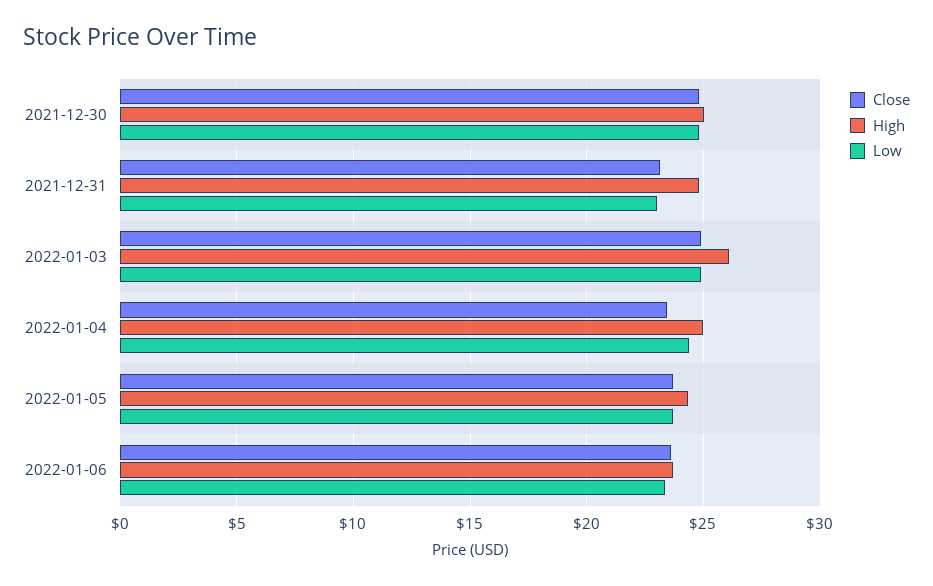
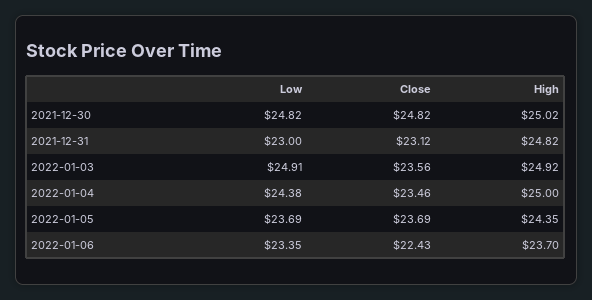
  {
    "Close": {
      "2021-12-30": 24.82,
      "2021-12-31": 23.12,
-     "2022-01-03": 25,
+     "2022-01-03": 23.56,
      "2022-01-04": 23.46,
      "2022-01-05": 23.69,
-     "2022-01-06": 23.5
+     "2022-01-06": 22.43
    },
    "High": {
      "2021-12-30": 25.02,
      "2021-12-31": 24.82,
-     "2022-01-03": 26,
+     "2022-01-03": 24.92,
      "2022-01-04": 25,
      "2022-01-05": 24.35,
      "2022-01-06": 23.7
    },
    "Low": {
      "2021-12-30": 24.82,
      "2021-12-31": 23,
      "2022-01-03": 24.91,
      "2022-01-04": 24.38,
      "2022-01-05": 23.69,
      "2022-01-06": 23.35
    }
  }

